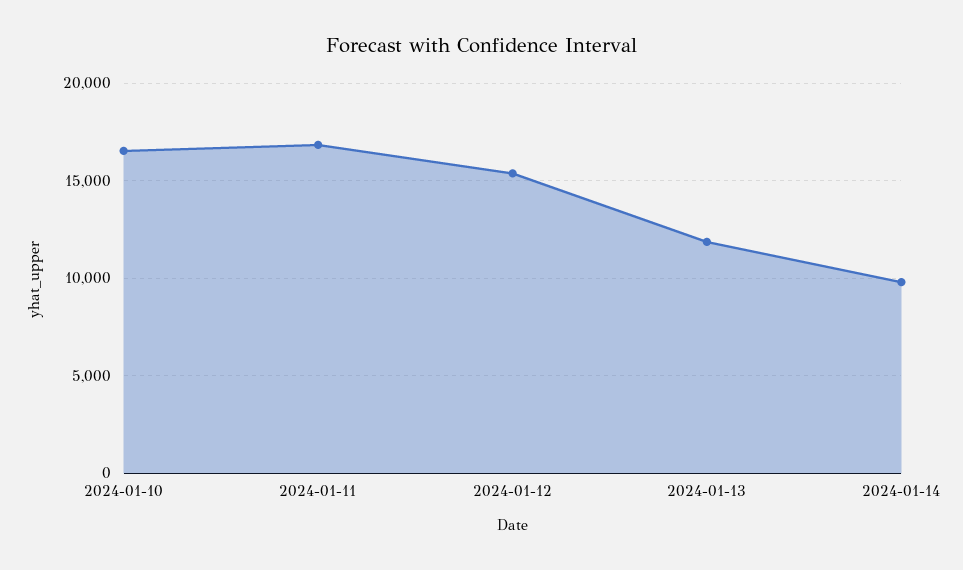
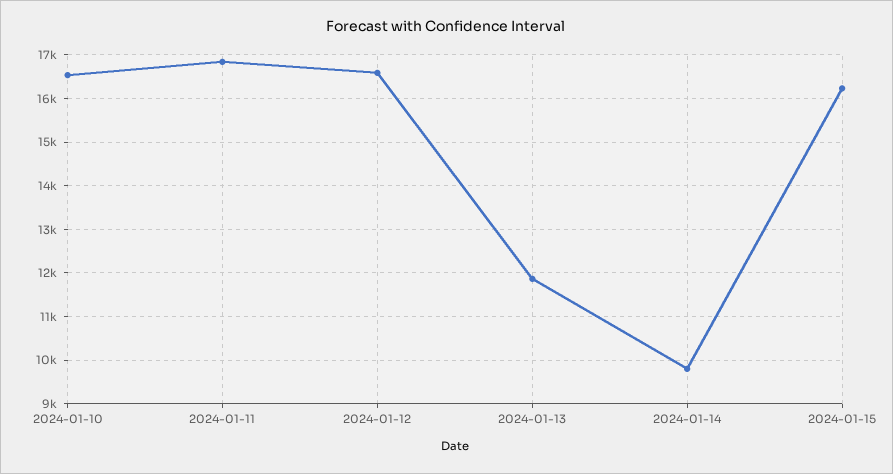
  {
    "2024-01-10": 16600,
    "2024-01-11": 16800,
-   "2024-01-12": 15500,
+   "2024-01-12": 16600,
    "2024-01-13": 11800,
-   "2024-01-14": 9800
+   "2024-01-14": 9800,
+   "2024-01-15": 16200
  }

